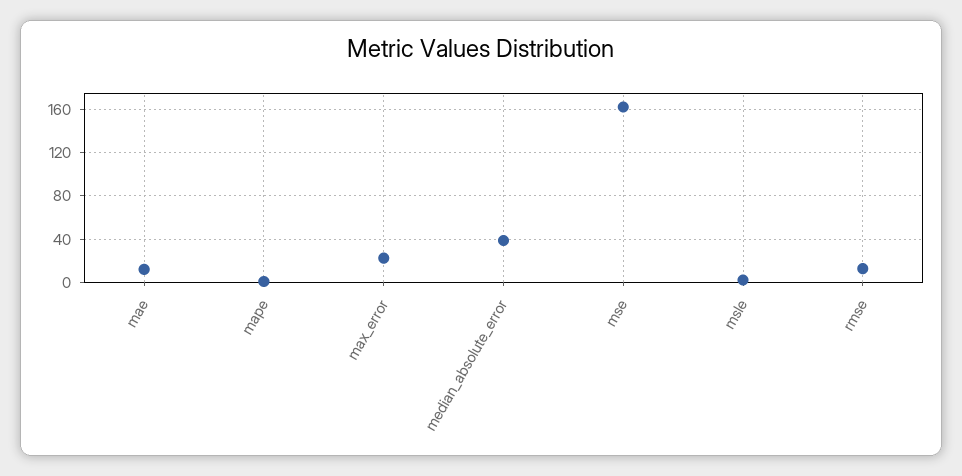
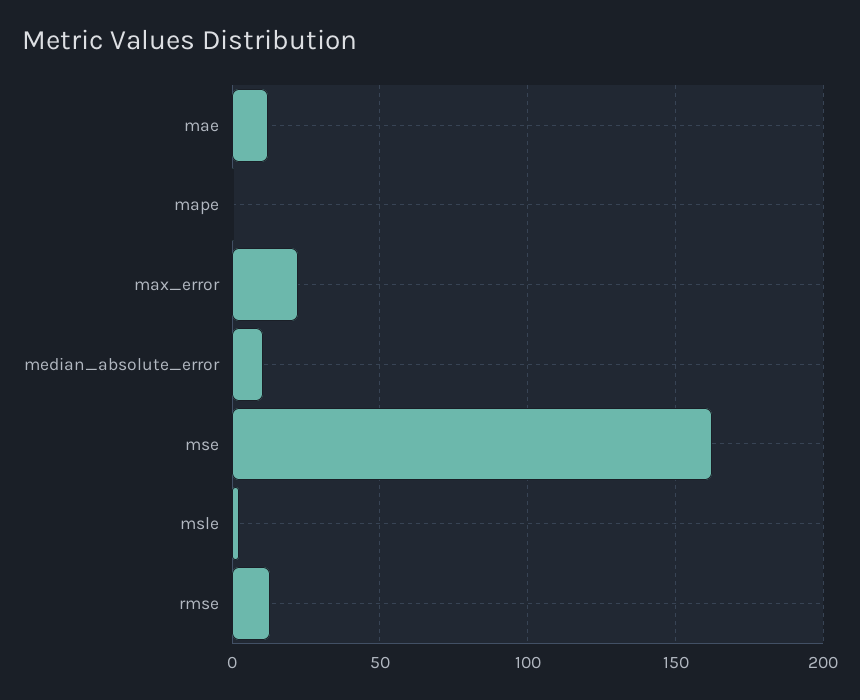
  {
    "mae": 10,
    "mape": 0,
    "max_error": 20,
-   "median_absolute_error": 40,
+   "median_absolute_error": 10,
    "mse": 160,
    "msle": 0,
    "rmse": 15
  }

